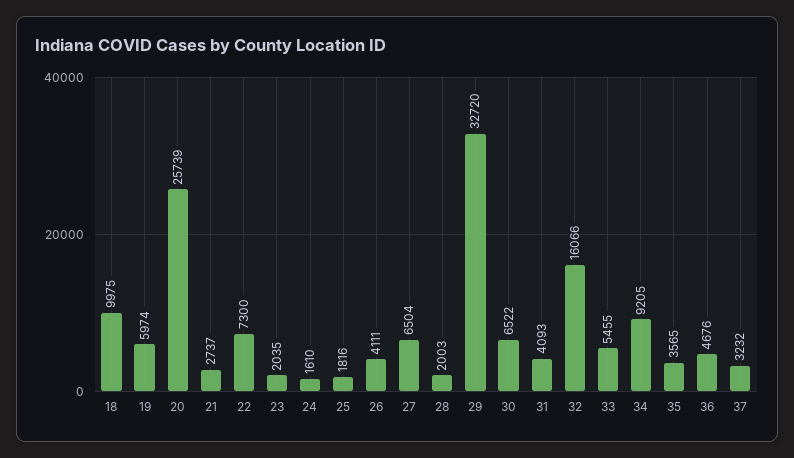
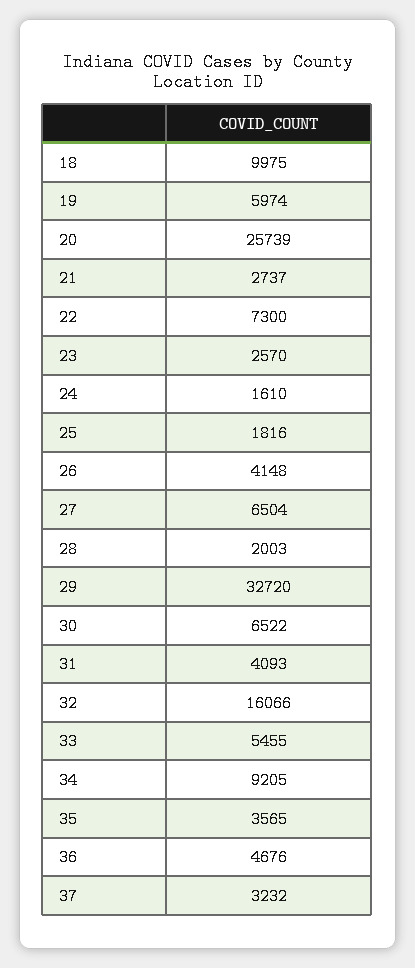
  {
    "18": 9975,
    "19": 5974,
    "20": 25739,
    "21": 2737,
    "22": 7300,
-   "23": 2035,
+   "23": 2570,
    "24": 1610,
    "25": 1816,
-   "26": 4111,
+   "26": 4148,
    "27": 6504,
    "28": 2003,
    "29": 32720,
    "30": 6522,
    "31": 4093,
    "32": 16066,
    "33": 5455,
    "34": 9205,
    "35": 3565,
    "36": 4676,
    "37": 3232
  }

